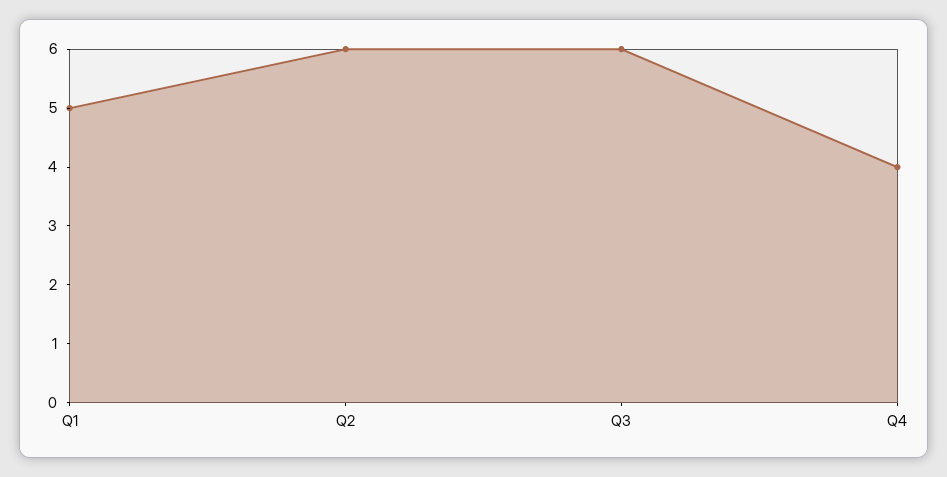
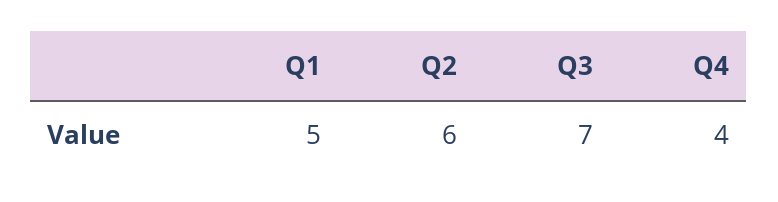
  {
    "Q1": 5,
    "Q2": 6,
-   "Q3": 6,
+   "Q3": 7,
    "Q4": 4
  }

